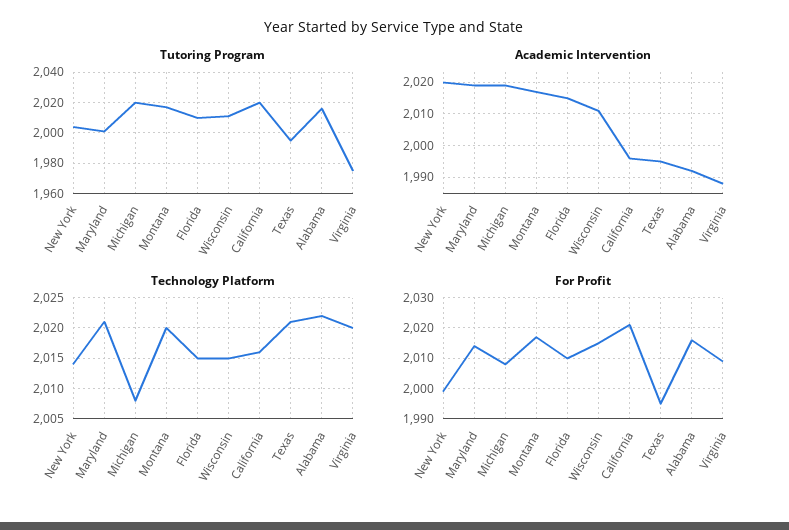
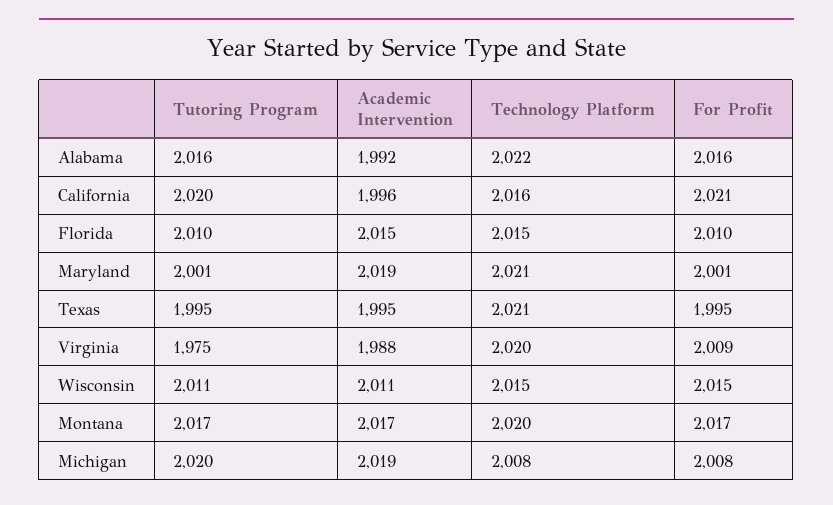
  {
    "Tutoring Program": {
-     "New York": 2005,
      "Maryland": 2001,
      "Michigan": 2020,
      "Montana": 2017,
      "Florida": 2010,
      "Wisconsin": 2011,
      "California": 2020,
      "Texas": 1995,
      "Alabama": 2016,
      "Virginia": 1975
    },
    "Academic Intervention": {
-     "New York": 2020,
      "Maryland": 2019,
      "Michigan": 2019,
      "Montana": 2017,
      "Florida": 2015,
      "Wisconsin": 2011,
      "California": 1996,
      "Texas": 1995,
      "Alabama": 1992,
      "Virginia": 1988
    },
    "Technology Platform": {
-     "New York": 2014,
      "Maryland": 2021,
      "Michigan": 2008,
      "Montana": 2020,
      "Florida": 2015,
      "Wisconsin": 2015,
      "California": 2016,
      "Texas": 2021,
      "Alabama": 2022,
      "Virginia": 2020
    },
    "For Profit": {
-     "New York": 2000,
-     "Maryland": 2015,
+     "Maryland": 2001,
      "Michigan": 2008,
      "Montana": 2017,
      "Florida": 2010,
      "Wisconsin": 2015,
      "California": 2021,
      "Texas": 1995,
      "Alabama": 2016,
      "Virginia": 2009
    }
  }

